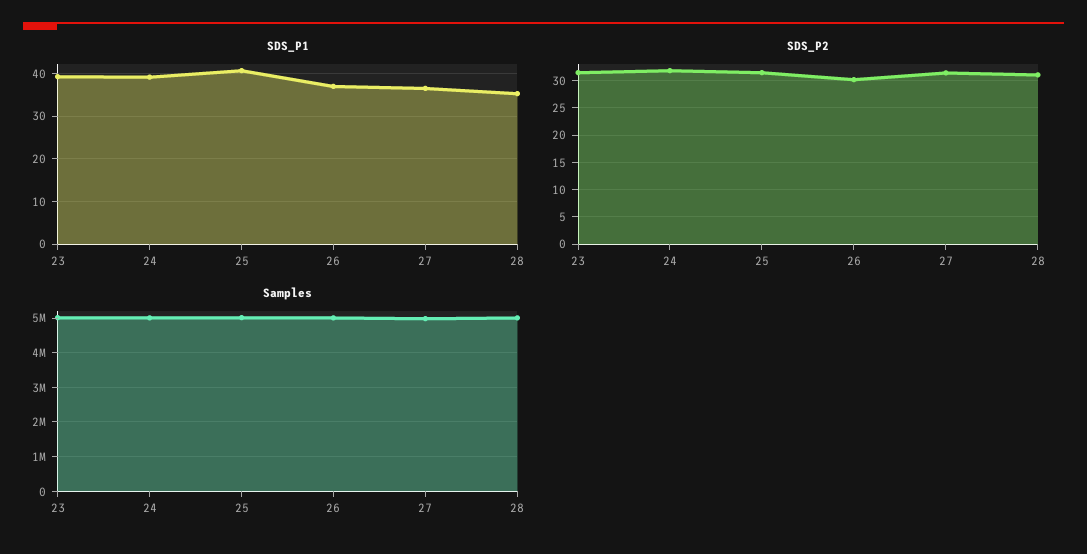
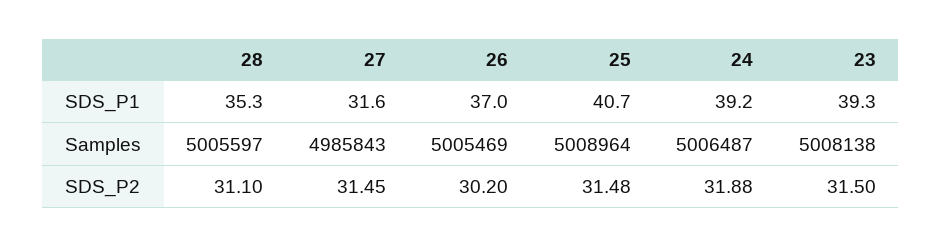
  {
    "SDS_P1": {
      "23": 39.3,
      "24": 39.2,
      "25": 40.7,
      "26": 37,
-     "27": 36,
+     "27": 31.6,
      "28": 35.3
    },
    "SDS_P2": {
      "23": 31.5,
      "24": 31.88,
      "25": 31.48,
      "26": 30.2,
      "27": 31.45,
      "28": 31.1
    },
    "Samples": {
      "23": 5008138,
      "24": 5006487,
      "25": 5008964,
      "26": 5005469,
      "27": 4985843,
      "28": 5005597
    }
  }

